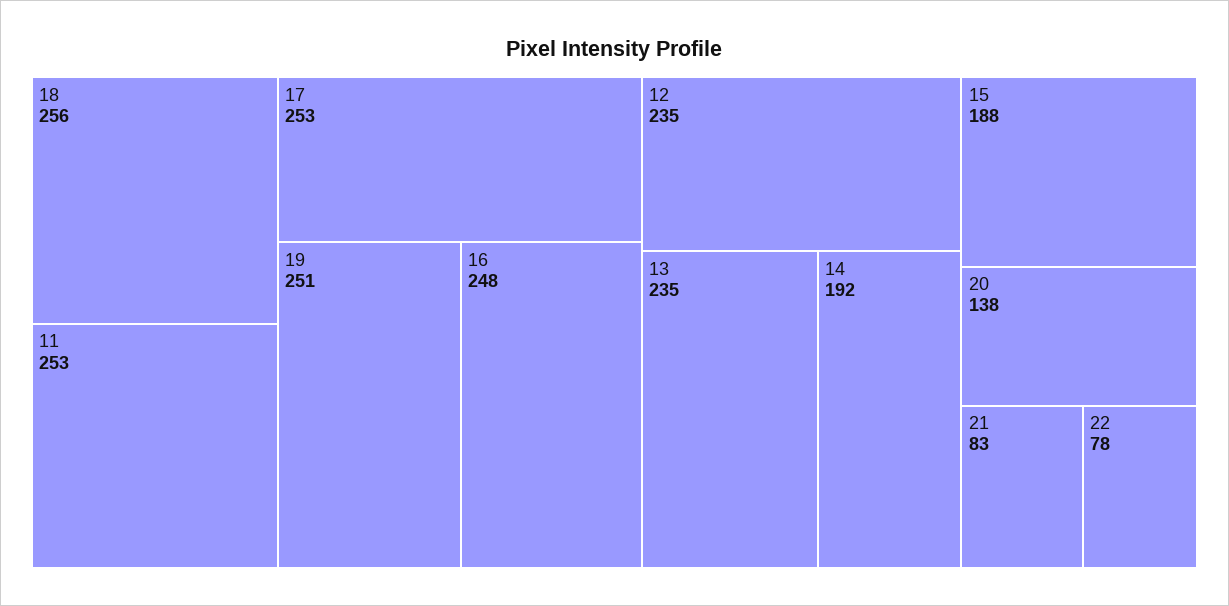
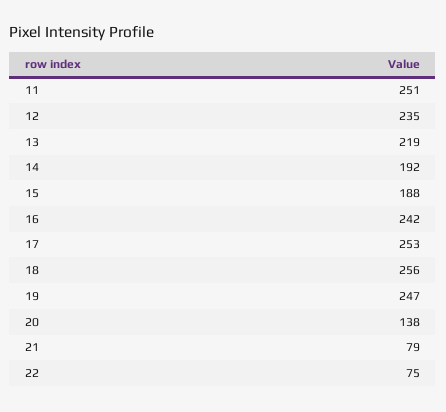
  {
    "18": 256,
-   "11": 253,
+   "11": 251,
    "17": 253,
-   "19": 251,
+   "19": 247,
-   "16": 248,
+   "16": 242,
    "12": 235,
-   "13": 235,
+   "13": 219,
    "14": 192,
    "15": 188,
    "20": 138,
-   "21": 83,
+   "21": 79,
-   "22": 78
+   "22": 75
  }

